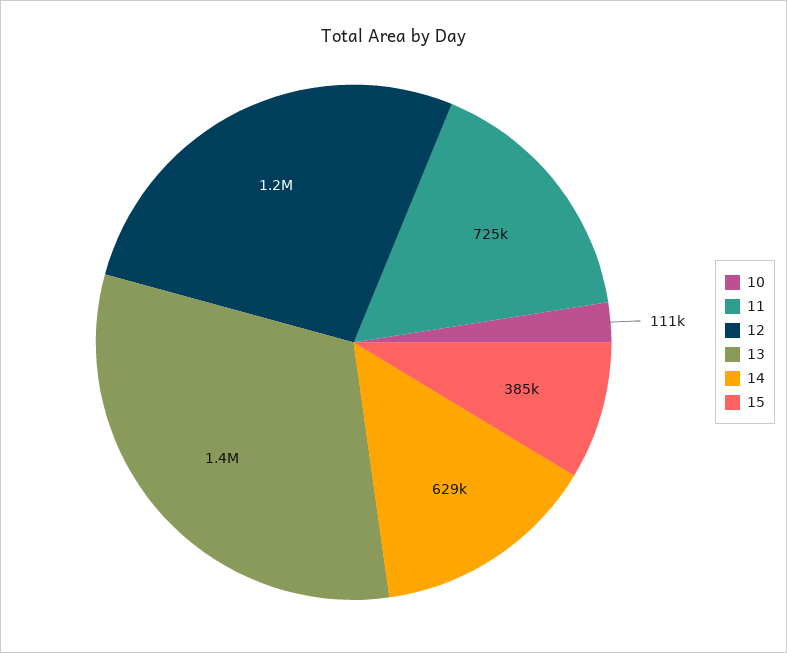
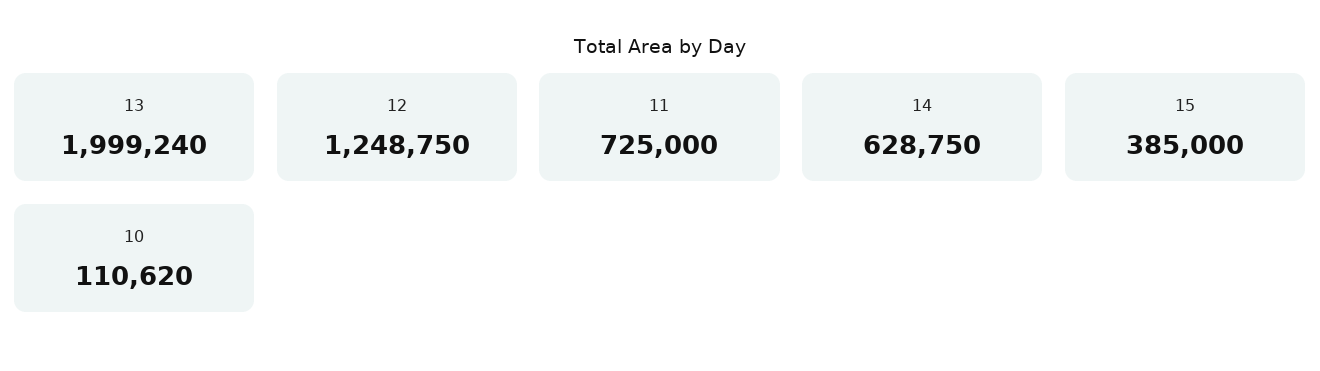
  {
    "10": 110620,
    "11": 725000,
    "12": 1248750,
-   "13": 1400000,
+   "13": 1999240,
    "14": 628750,
    "15": 385000
  }

